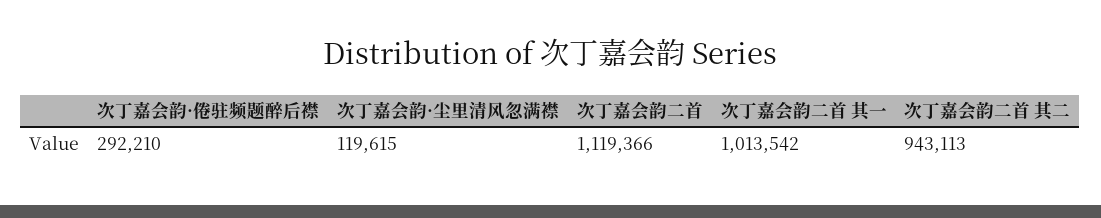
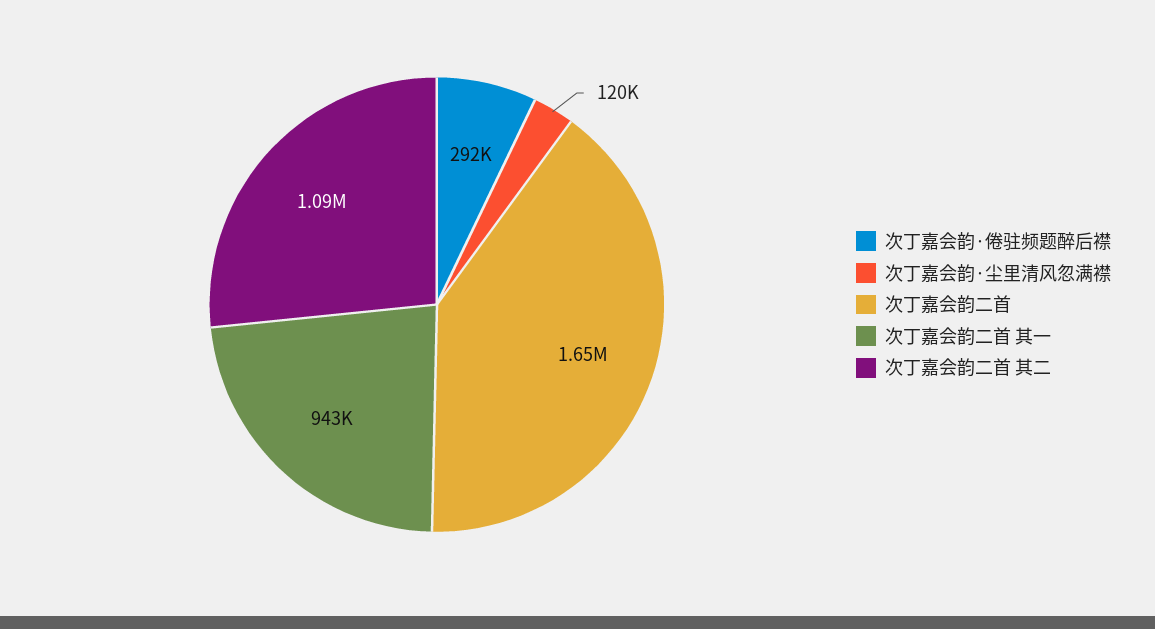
  {
    "次丁嘉会韵·倦驻频题醉后襟": 292210,
    "次丁嘉会韵·尘里清风忽满襟": 119615,
-   "次丁嘉会韵二首": 1119366,
+   "次丁嘉会韵二首": 1650000,
-   "次丁嘉会韵二首 其一": 1013542,
+   "次丁嘉会韵二首 其一": 943000,
-   "次丁嘉会韵二首 其二": 943113
+   "次丁嘉会韵二首 其二": 1090000
  }

